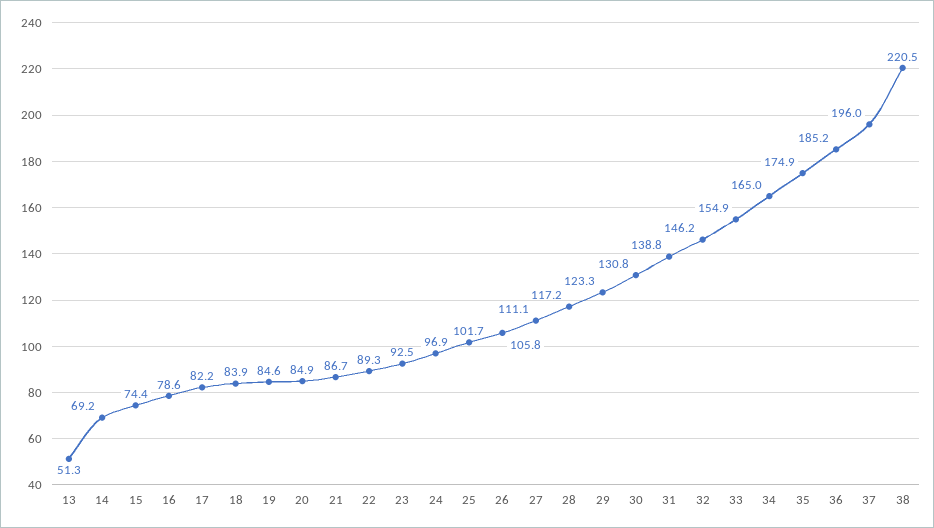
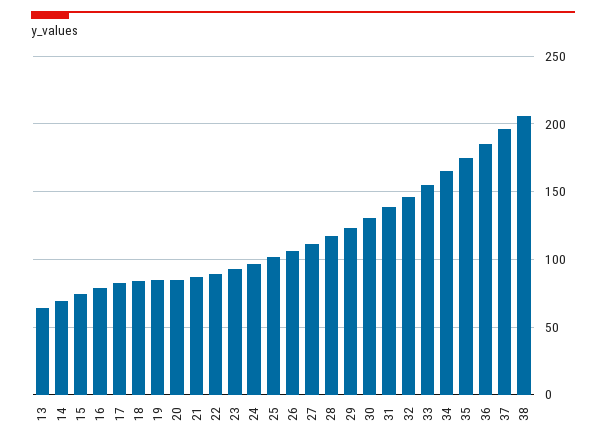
  {
-   "13": 51.3,
+   "13": 65,
    "14": 69.2,
    "15": 74.4,
    "16": 78.6,
    "17": 82.2,
    "18": 83.9,
    "19": 84.6,
    "20": 84.9,
    "21": 86.7,
    "22": 89.3,
    "23": 92.5,
    "24": 96.9,
    "25": 101.7,
    "26": 105.8,
    "27": 111.1,
    "28": 117.2,
    "29": 123.3,
    "30": 130.8,
    "31": 138.8,
    "32": 146.2,
    "33": 154.9,
    "34": 165,
    "35": 174.9,
    "36": 185.2,
    "37": 196,
-   "38": 220.5
+   "38": 205
  }

